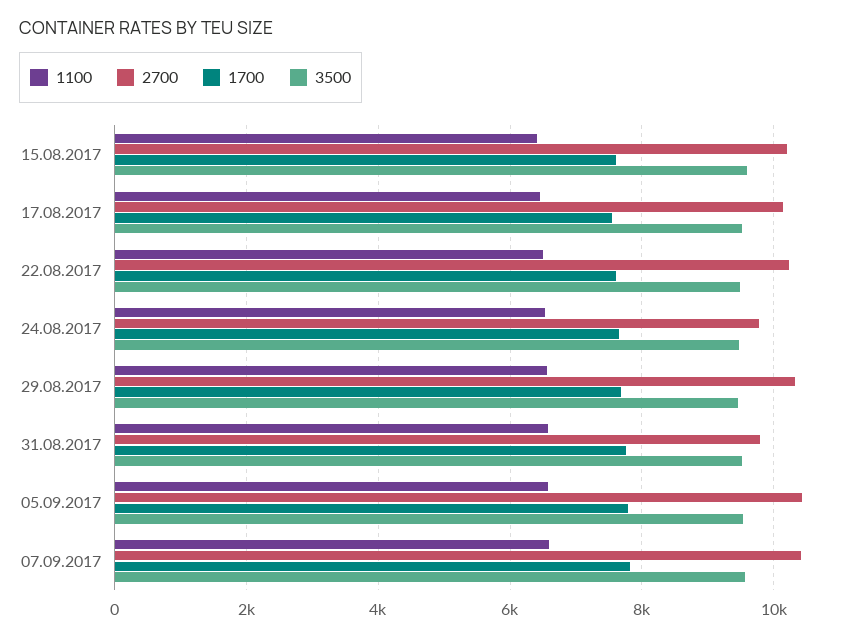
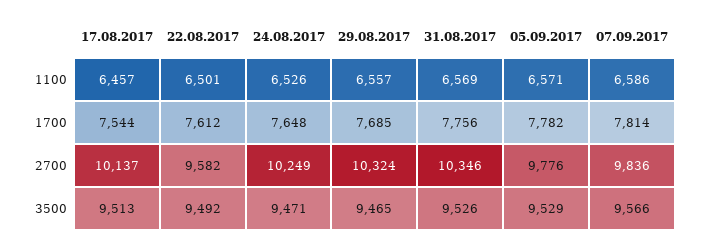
  {
    "1100": {
-     "15.08.2017": 6400,
      "17.08.2017": 6457,
      "22.08.2017": 6501,
      "24.08.2017": 6526,
      "29.08.2017": 6557,
      "31.08.2017": 6569,
      "05.09.2017": 6571,
      "07.09.2017": 6586
    },
    "2700": {
-     "15.08.2017": 10200,
      "17.08.2017": 10137,
-     "22.08.2017": 10200,
+     "22.08.2017": 9582,
-     "24.08.2017": 9800,
+     "24.08.2017": 10249,
      "29.08.2017": 10324,
-     "31.08.2017": 9800,
+     "31.08.2017": 10346,
-     "05.09.2017": 10400,
+     "05.09.2017": 9776,
-     "07.09.2017": 10400
+     "07.09.2017": 9836
    },
    "1700": {
-     "15.08.2017": 7600,
      "17.08.2017": 7544,
      "22.08.2017": 7612,
      "24.08.2017": 7648,
      "29.08.2017": 7685,
      "31.08.2017": 7756,
      "05.09.2017": 7782,
      "07.09.2017": 7814
    },
    "3500": {
-     "15.08.2017": 9600,
      "17.08.2017": 9513,
      "22.08.2017": 9492,
      "24.08.2017": 9471,
      "29.08.2017": 9465,
      "31.08.2017": 9526,
      "05.09.2017": 9529,
      "07.09.2017": 9566
    }
  }

